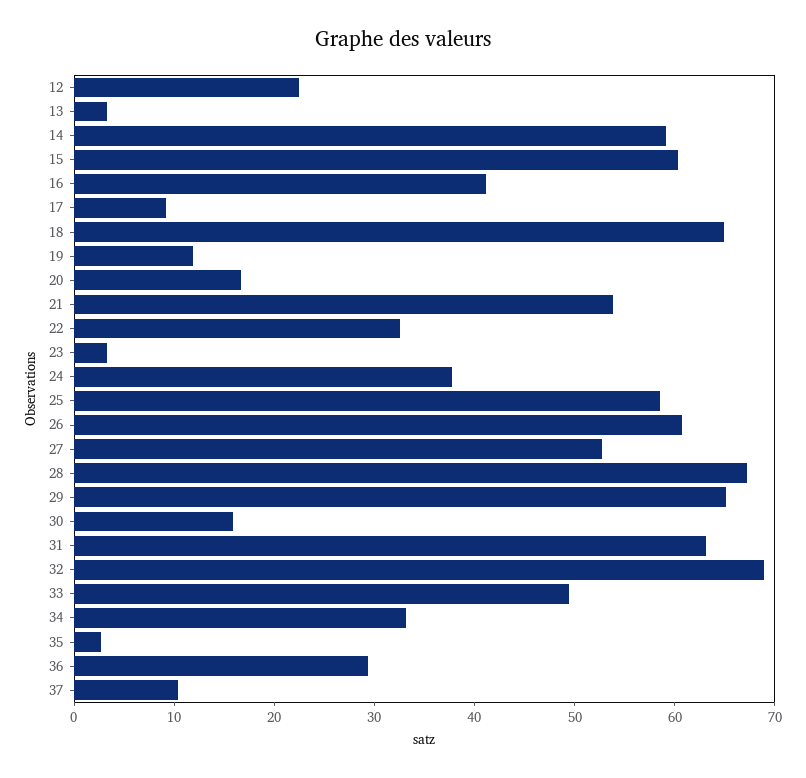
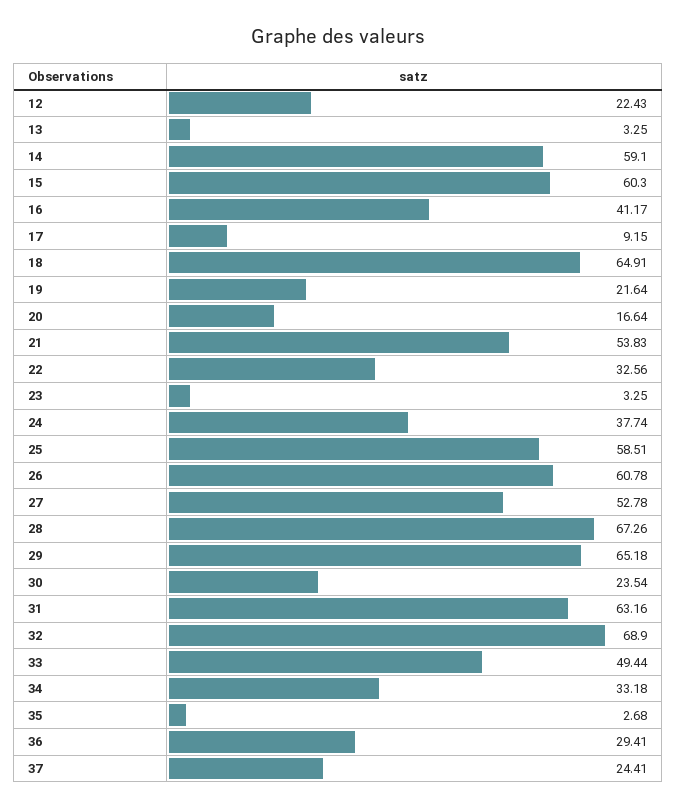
  {
    "12": 22.43,
    "13": 3.25,
    "14": 59.1,
    "15": 60.3,
    "16": 41.17,
    "17": 9.15,
    "18": 64.91,
-   "19": 12,
+   "19": 21.64,
    "20": 16.64,
    "21": 53.83,
    "22": 32.56,
    "23": 3.25,
    "24": 37.74,
    "25": 58.51,
    "26": 60.78,
    "27": 52.78,
    "28": 67.26,
    "29": 65.18,
-   "30": 16,
+   "30": 23.54,
    "31": 63.16,
    "32": 68.9,
    "33": 49.44,
    "34": 33.18,
    "35": 2.68,
    "36": 29.41,
-   "37": 10
+   "37": 24.41
  }

